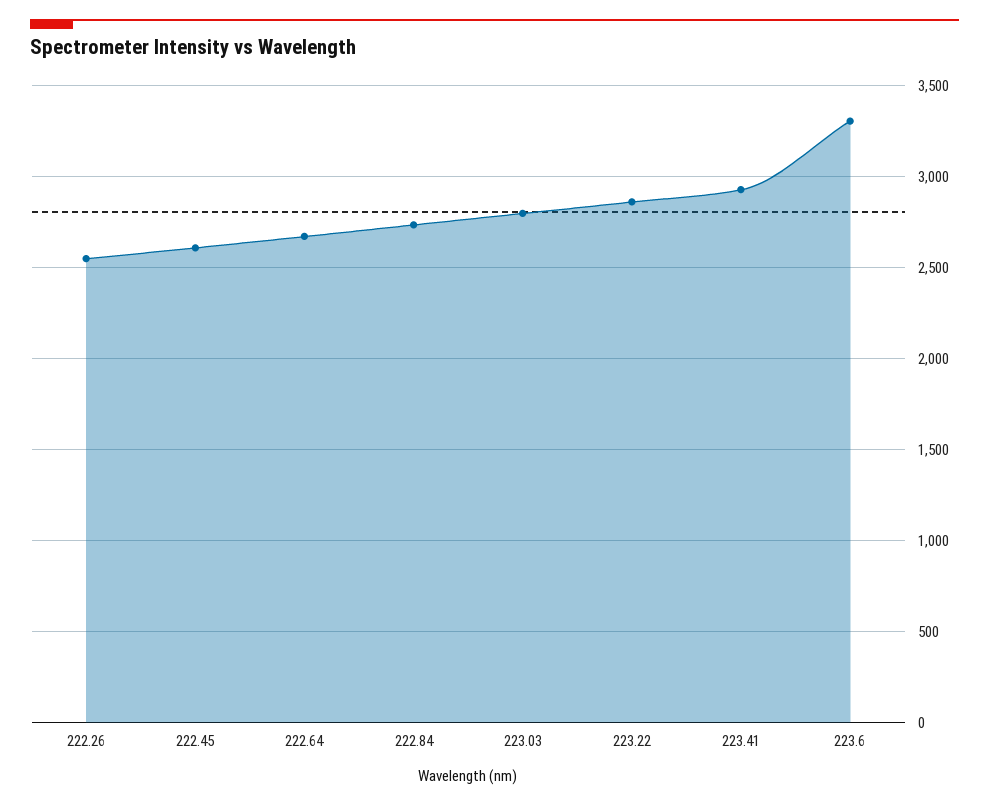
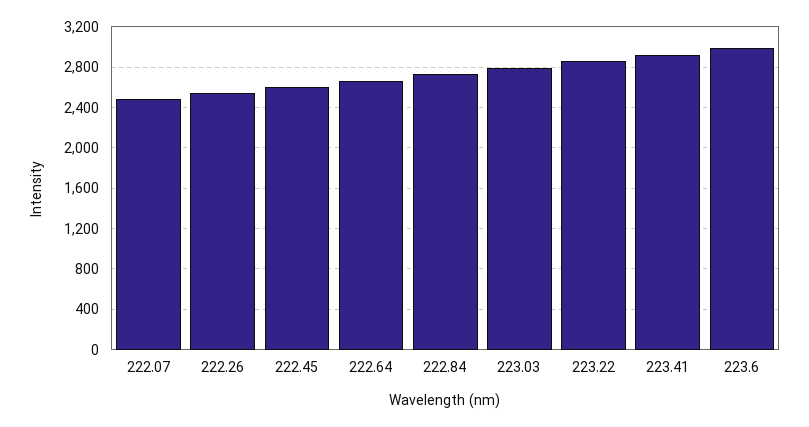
  {
    "222.26": 2550,
    "222.45": 2600,
    "222.64": 2650,
    "222.84": 2750,
    "223.03": 2800,
    "223.22": 2850,
    "223.41": 2950,
-   "223.6": 3300
+   "223.6": 3000,
+   "222.07": 2500
  }

